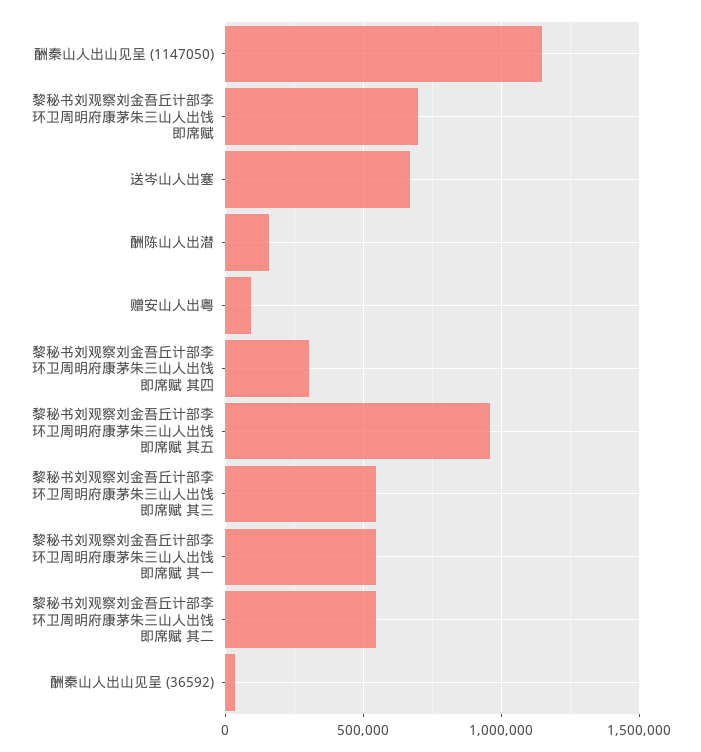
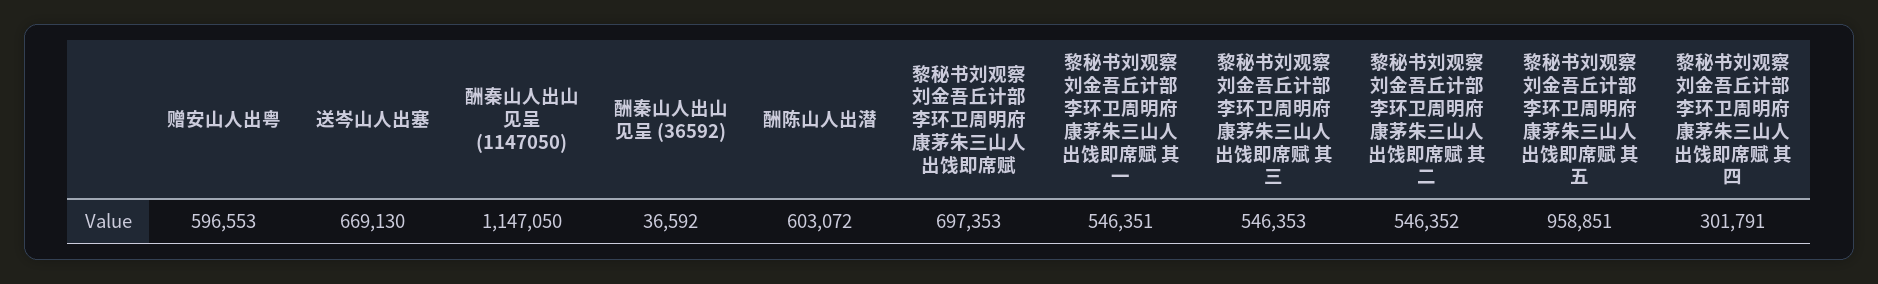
  {
    "酬秦山人出山见呈 (1147050)": 1147050,
    "黎秘书刘观察刘金吾丘计部李环卫周明府康茅朱三山人出饯即席赋": 697353,
    "送岑山人出塞": 669130,
-   "酬陈山人出潜": 150000,
+   "酬陈山人出潜": 603072,
-   "赠安山人出粤": 100000,
+   "赠安山人出粤": 596553,
    "黎秘书刘观察刘金吾丘计部李环卫周明府康茅朱三山人出饯即席赋 其四": 301791,
    "黎秘书刘观察刘金吾丘计部李环卫周明府康茅朱三山人出饯即席赋 其五": 958851,
    "黎秘书刘观察刘金吾丘计部李环卫周明府康茅朱三山人出饯即席赋 其三": 546353,
    "黎秘书刘观察刘金吾丘计部李环卫周明府康茅朱三山人出饯即席赋 其一": 546351,
    "黎秘书刘观察刘金吾丘计部李环卫周明府康茅朱三山人出饯即席赋 其二": 546352,
    "酬秦山人出山见呈 (36592)": 36592
  }

